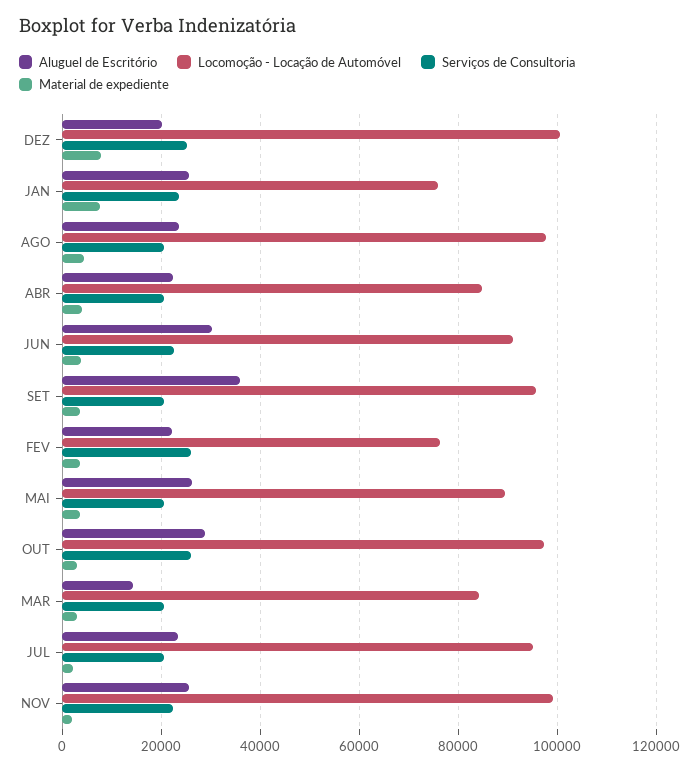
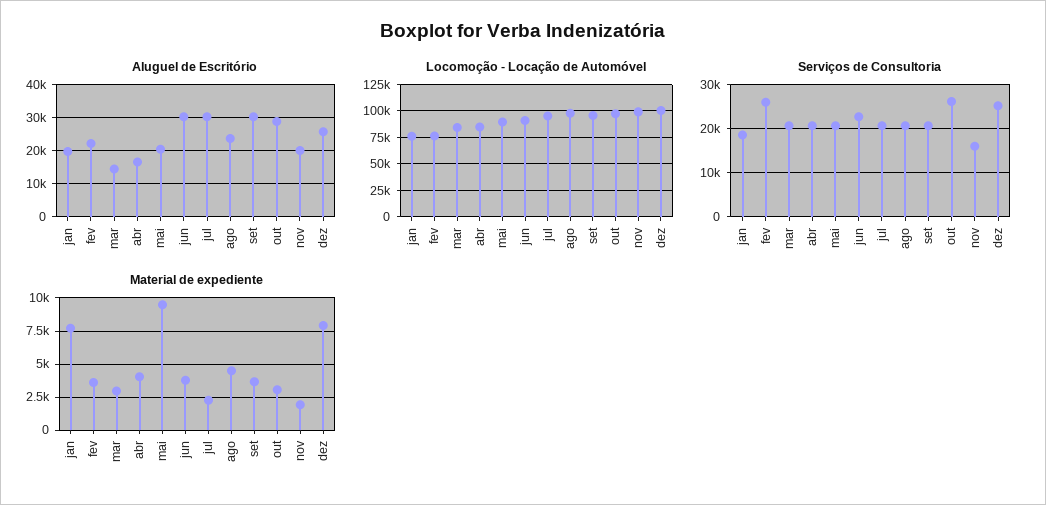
  {
    "Aluguel de Escritório": {
-     "DEZ": 20000,
+     "DEZ": 26000,
-     "JAN": 26000,
+     "JAN": 20000,
      "AGO": 24000,
-     "ABR": 22000,
+     "ABR": 16000,
      "JUN": 30000,
-     "SET": 36000,
+     "SET": 30000,
      "FEV": 22000,
-     "MAI": 26000,
+     "MAI": 20000,
      "OUT": 28000,
      "MAR": 14000,
-     "JUL": 24000,
+     "JUL": 30000,
-     "NOV": 26000
+     "NOV": 20000
    },
    "Locomoção - Locação de Automóvel": {
      "DEZ": 100000,
      "JAN": 76000,
      "AGO": 98000,
      "ABR": 84000,
      "JUN": 90000,
      "SET": 96000,
      "FEV": 76000,
      "MAI": 90000,
      "OUT": 98000,
      "MAR": 84000,
      "JUL": 96000,
      "NOV": 100000
    },
    "Serviços de Consultoria": {
      "DEZ": 26000,
-     "JAN": 24000,
+     "JAN": 18000,
      "AGO": 20000,
      "ABR": 20000,
      "JUN": 22000,
      "SET": 20000,
      "FEV": 26000,
      "MAI": 20000,
      "OUT": 26000,
      "MAR": 20000,
      "JUL": 20000,
-     "NOV": 22000
+     "NOV": 16000
    },
    "Material de expediente": {
      "DEZ": 8000,
      "JAN": 7500,
      "AGO": 4500,
      "ABR": 4000,
      "JUN": 4000,
      "SET": 3500,
      "FEV": 3500,
-     "MAI": 4000,
+     "MAI": 9500,
      "OUT": 3000,
      "MAR": 3000,
      "JUL": 2500,
      "NOV": 2000
    }
  }

